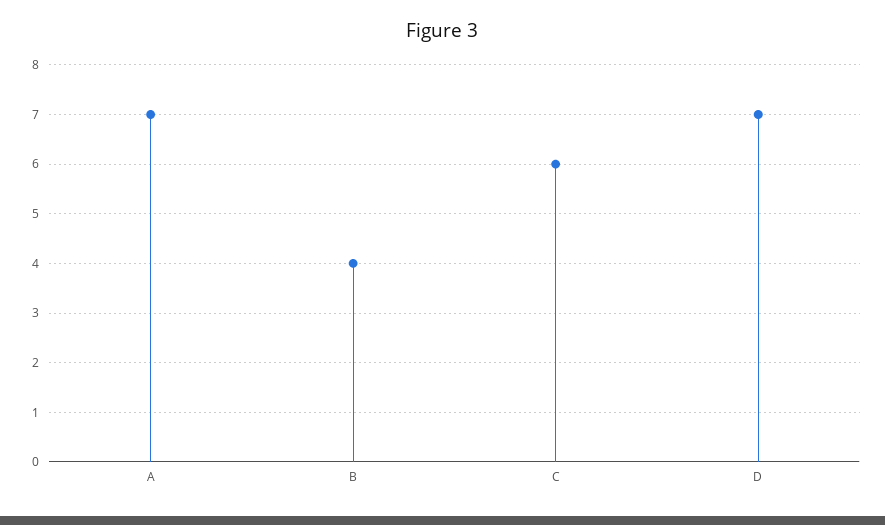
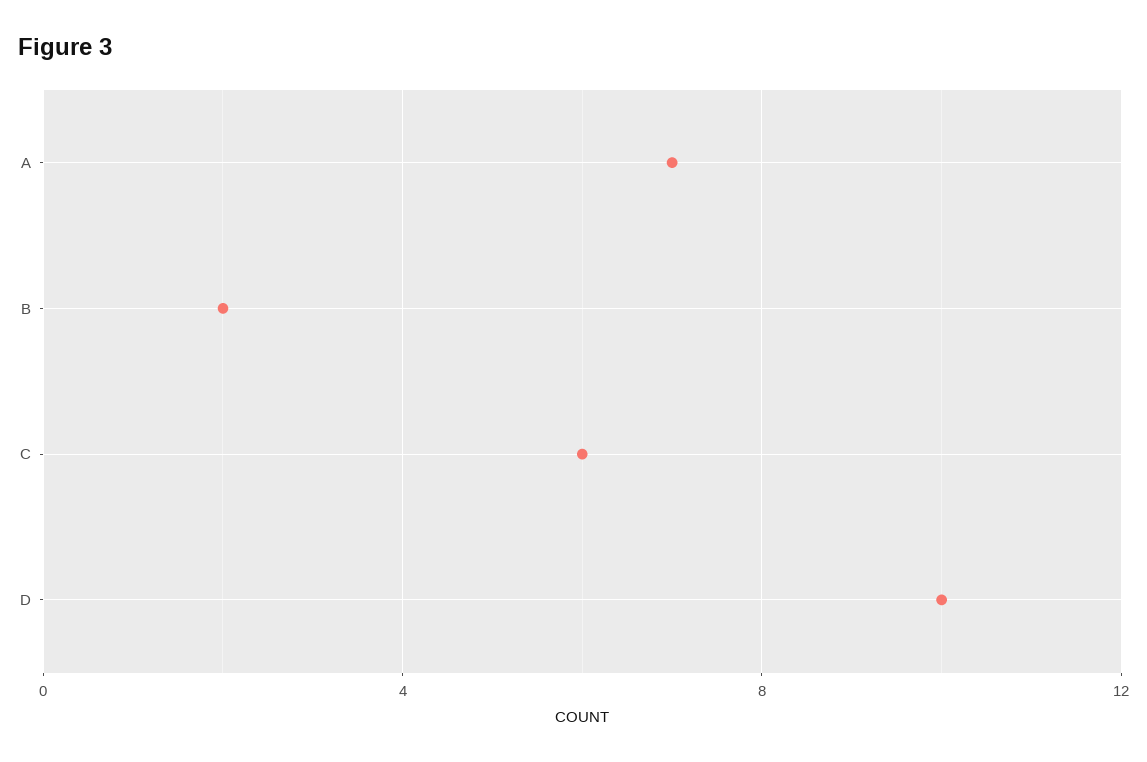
  {
    "A": 7,
-   "B": 4,
+   "B": 2,
    "C": 6,
-   "D": 7
+   "D": 10
  }

